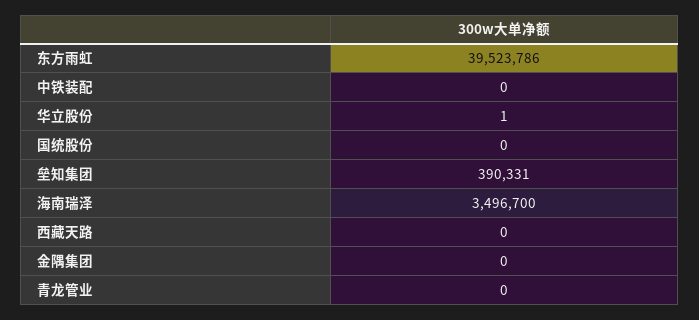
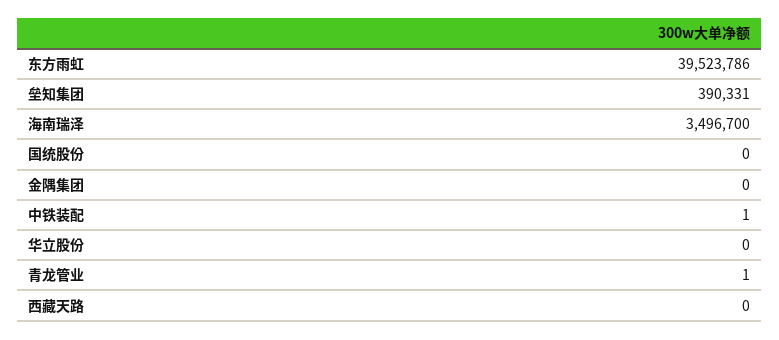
  {
    "东方雨虹": 39523786,
-   "中铁装配": 0,
+   "中铁装配": 1,
-   "华立股份": 1,
+   "华立股份": 0,
    "国统股份": 0,
    "垒知集团": 390331,
    "海南瑞泽": 3496700,
    "西藏天路": 0,
    "金隅集团": 0,
-   "青龙管业": 0
+   "青龙管业": 1
  }

